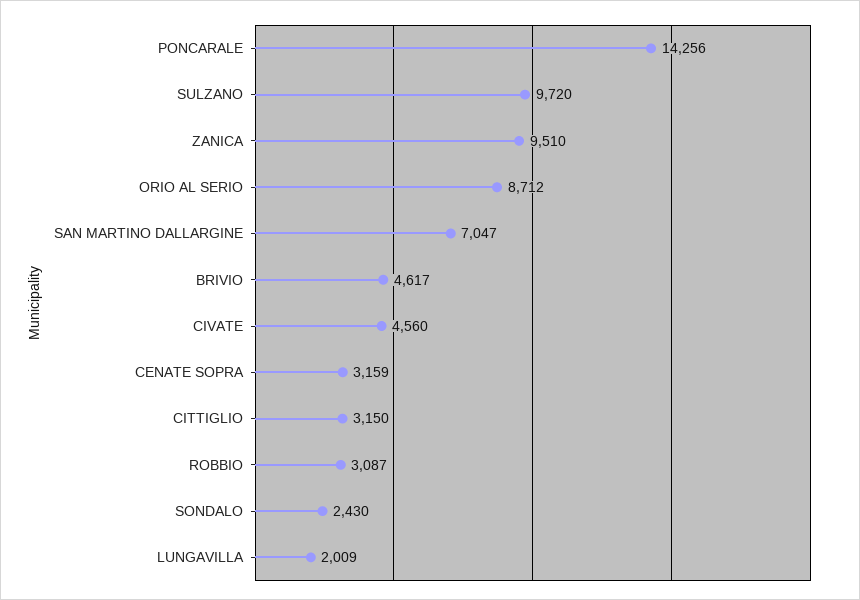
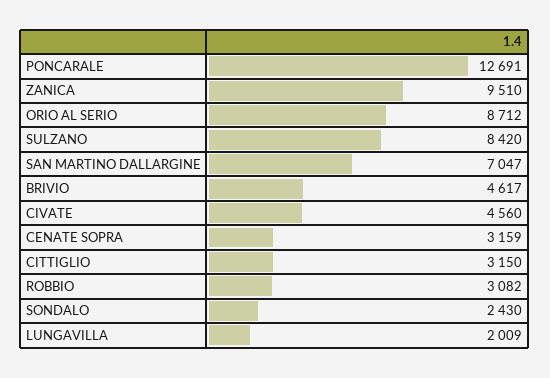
  {
-   "PONCARALE": 14256,
+   "PONCARALE": 12691,
-   "SULZANO": 9720,
+   "SULZANO": 8420,
    "ZANICA": 9510,
    "ORIO AL SERIO": 8712,
    "SAN MARTINO DALLARGINE": 7047,
    "BRIVIO": 4617,
    "CIVATE": 4560,
    "CENATE SOPRA": 3159,
    "CITTIGLIO": 3150,
-   "ROBBIO": 3087,
+   "ROBBIO": 3082,
    "SONDALO": 2430,
    "LUNGAVILLA": 2009
  }

